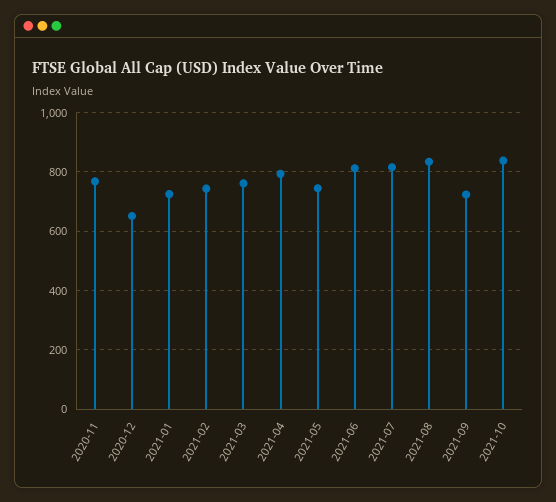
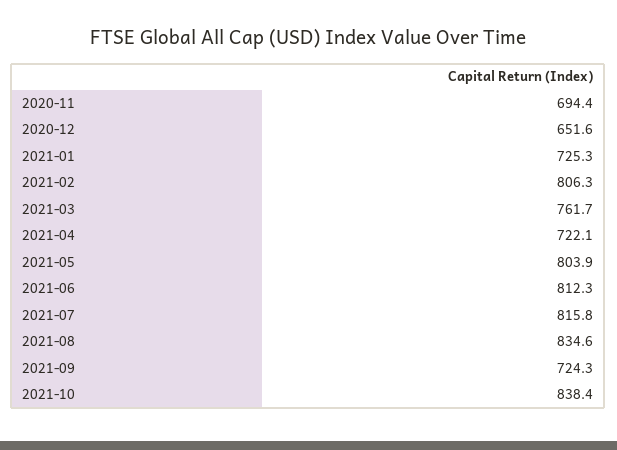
  {
-   "2020-11": 775,
+   "2020-11": 694.4,
    "2020-12": 651.6,
    "2021-01": 725.3,
-   "2021-02": 750,
+   "2021-02": 806.3,
    "2021-03": 761.7,
-   "2021-04": 800,
+   "2021-04": 722.1,
-   "2021-05": 750,
+   "2021-05": 803.9,
    "2021-06": 812.3,
    "2021-07": 815.8,
    "2021-08": 834.6,
    "2021-09": 724.3,
    "2021-10": 838.4
  }

